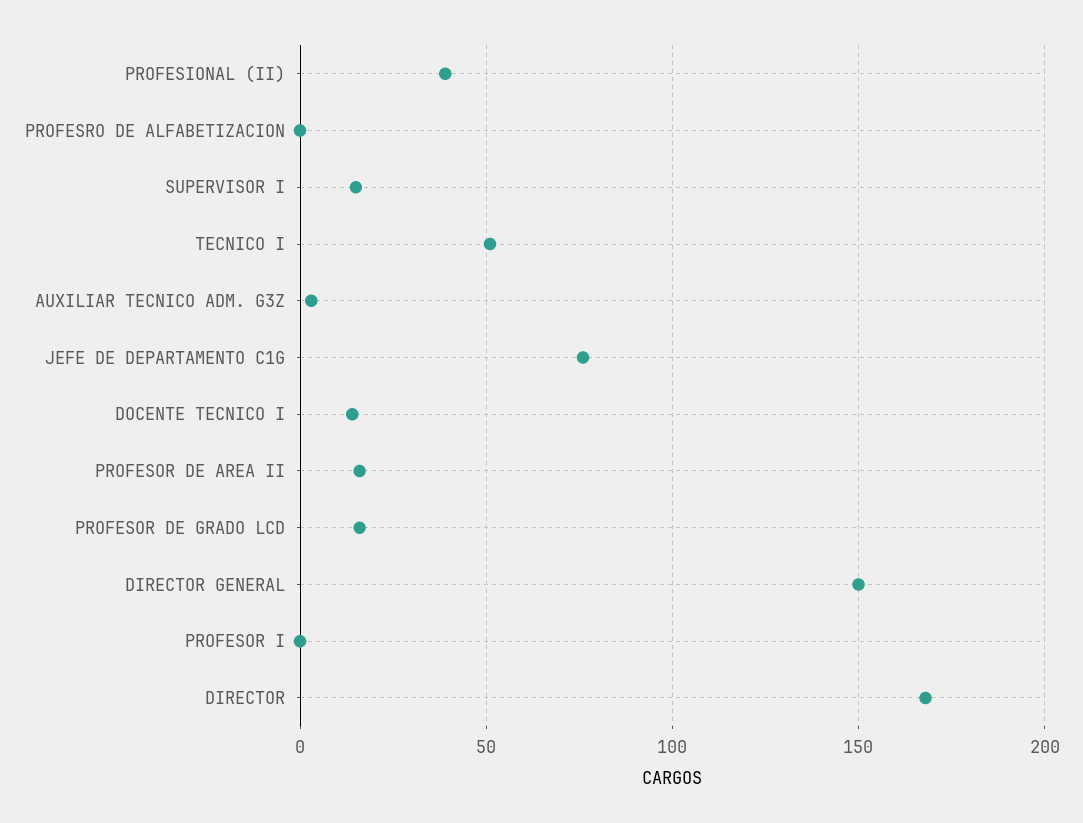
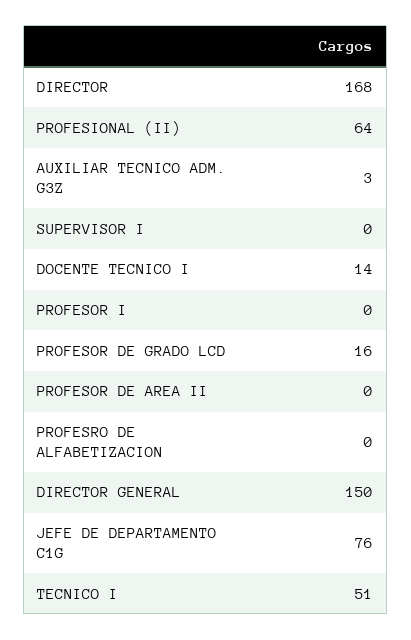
  {
-   "PROFESIONAL (II)": 40,
+   "PROFESIONAL (II)": 64,
    "PROFESRO DE ALFABETIZACION": 0,
-   "SUPERVISOR I": 15,
+   "SUPERVISOR I": 0,
    "TECNICO I": 51,
    "AUXILIAR TECNICO ADM. G3Z": 3,
    "JEFE DE DEPARTAMENTO C1G": 76,
    "DOCENTE TECNICO I": 14,
-   "PROFESOR DE AREA II": 15,
+   "PROFESOR DE AREA II": 0,
    "PROFESOR DE GRADO LCD": 16,
    "DIRECTOR GENERAL": 150,
    "PROFESOR I": 0,
    "DIRECTOR": 168
  }

